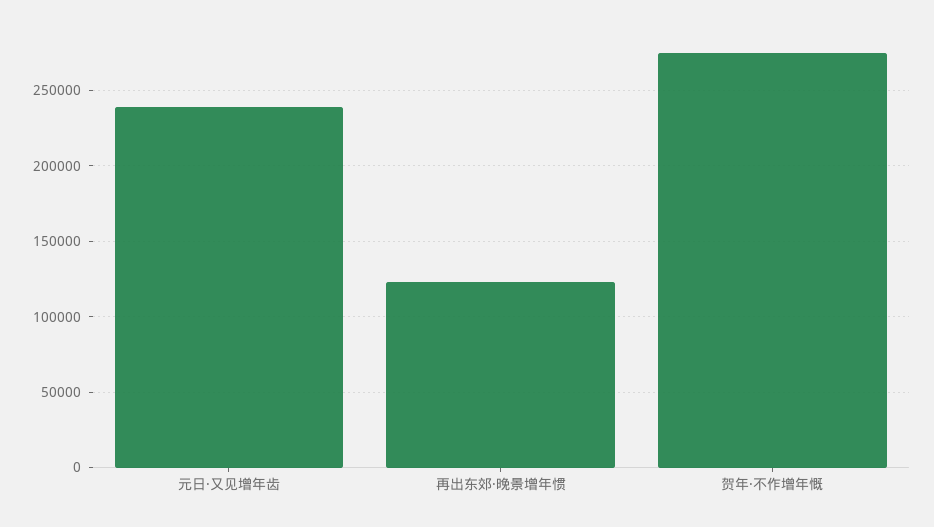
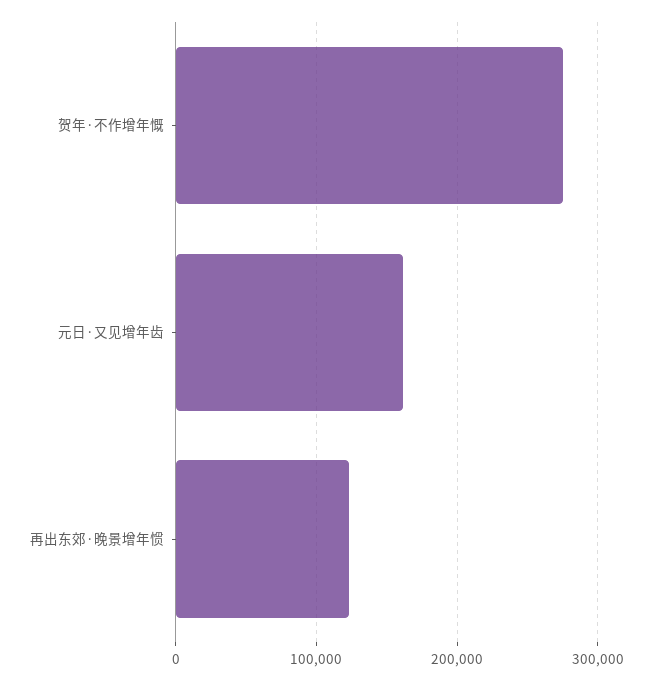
  {
-   "元日·又见增年齿": 240000,
+   "元日·又见增年齿": 160000,
    "再出东郊·晚景增年惯": 125000,
    "贺年·不作增年慨": 275000
  }

